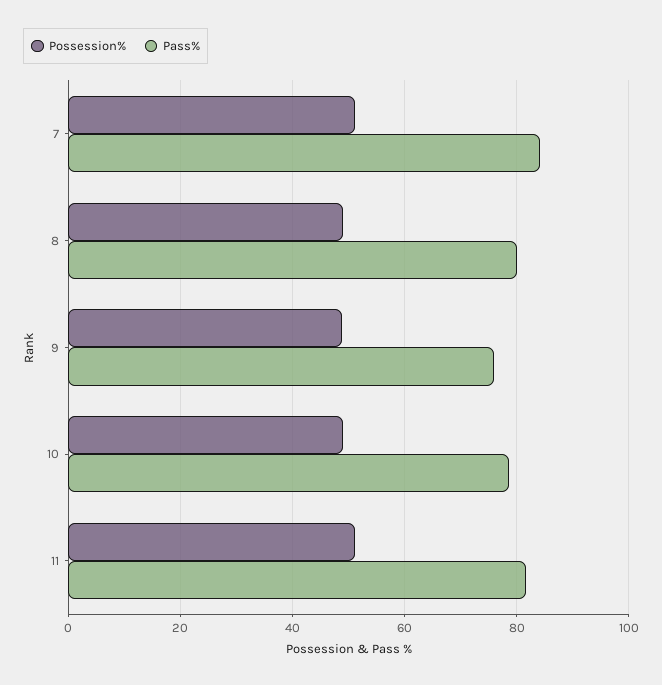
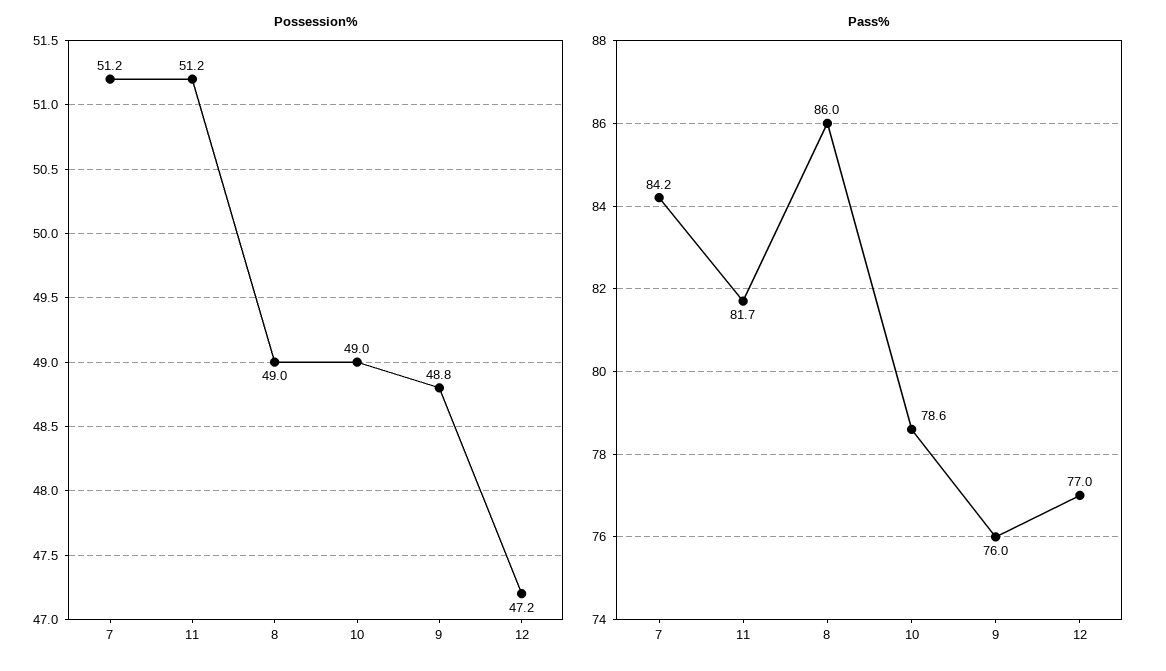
  {
    "Possession%": {
      "7": 51.2,
      "8": 49,
      "9": 48.8,
      "10": 49,
-     "11": 51.2
+     "11": 51.2,
+     "12": 47.2
    },
    "Pass%": {
      "7": 84.2,
-     "8": 80,
+     "8": 86,
      "9": 76,
      "10": 78.6,
-     "11": 81.7
+     "11": 81.7,
+     "12": 77
    }
  }

